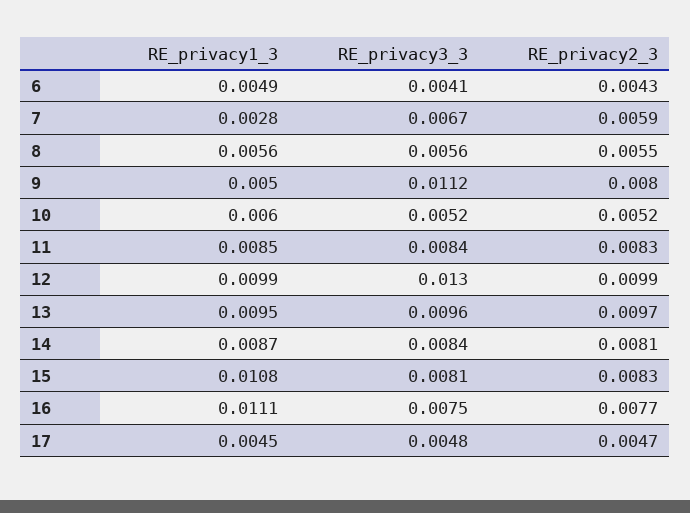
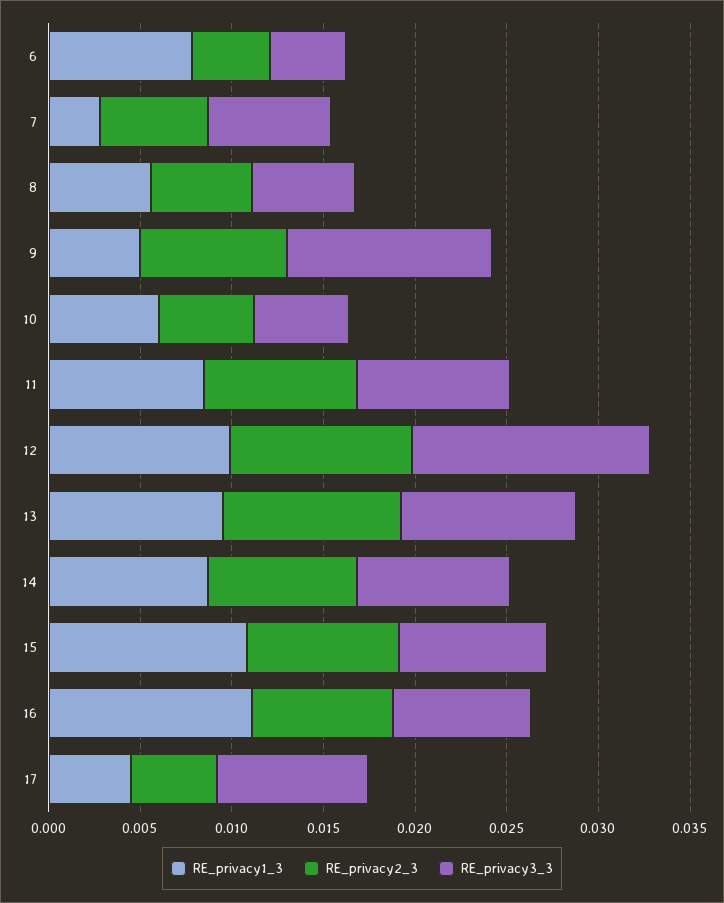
  {
    "RE_privacy1_3": {
-     "6": 0.0049,
+     "6": 0.008,
      "7": 0.0028,
      "8": 0.0056,
      "9": 0.005,
      "10": 0.006,
      "11": 0.0085,
      "12": 0.0099,
      "13": 0.0095,
      "14": 0.0087,
      "15": 0.0108,
      "16": 0.0111,
      "17": 0.0045
    },
    "RE_privacy3_3": {
      "6": 0.0041,
      "7": 0.0067,
      "8": 0.0056,
      "9": 0.0112,
      "10": 0.0052,
      "11": 0.0084,
      "12": 0.013,
      "13": 0.0096,
      "14": 0.0084,
      "15": 0.0081,
      "16": 0.0075,
-     "17": 0.0048
+     "17": 0.008
    },
    "RE_privacy2_3": {
      "6": 0.0043,
      "7": 0.0059,
      "8": 0.0055,
      "9": 0.008,
      "10": 0.0052,
      "11": 0.0083,
      "12": 0.0099,
      "13": 0.0097,
      "14": 0.0081,
      "15": 0.0083,
      "16": 0.0077,
      "17": 0.0047
    }
  }

